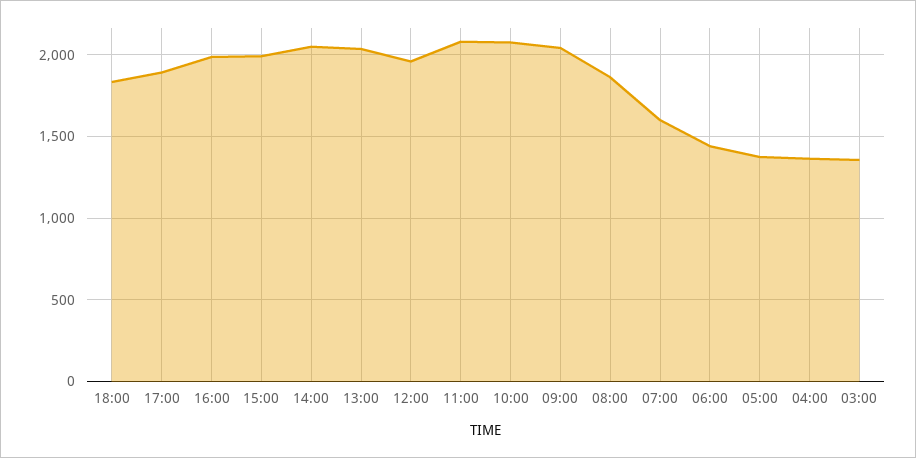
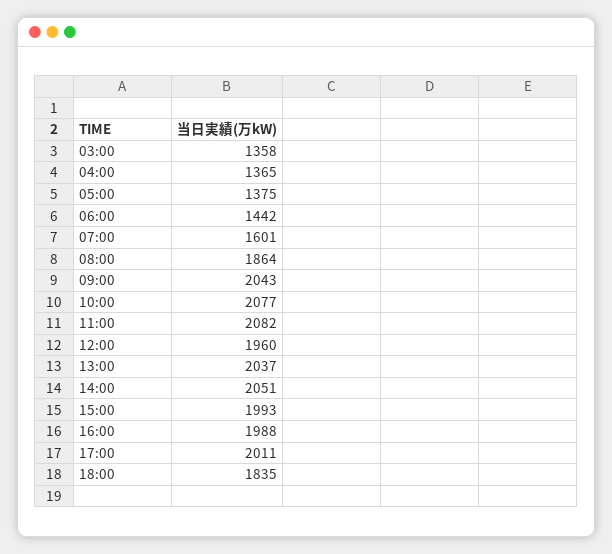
  {
    "18:00": 1835,
-   "17:00": 1900,
+   "17:00": 2011,
    "16:00": 1988,
    "15:00": 1993,
    "14:00": 2051,
    "13:00": 2037,
    "12:00": 1960,
    "11:00": 2082,
    "10:00": 2077,
    "09:00": 2043,
    "08:00": 1864,
    "07:00": 1601,
    "06:00": 1442,
    "05:00": 1375,
    "04:00": 1365,
    "03:00": 1358
  }

